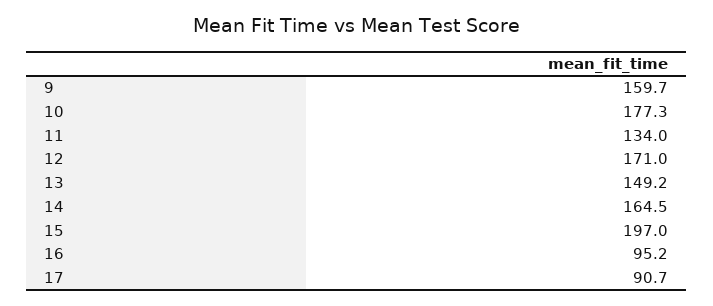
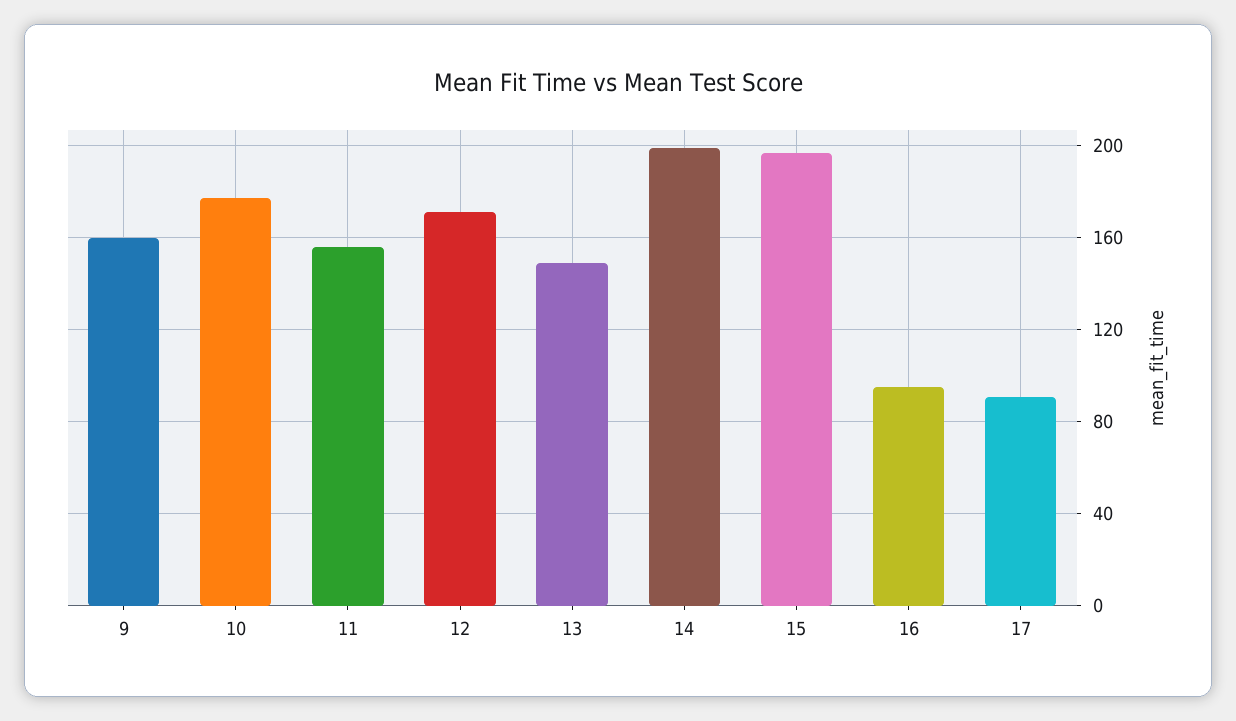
  {
    "9": 159.7,
    "10": 177.3,
-   "11": 134,
+   "11": 155,
    "12": 171,
    "13": 149.2,
-   "14": 164.5,
+   "14": 200,
    "15": 197,
    "16": 95.2,
    "17": 90.7
  }

